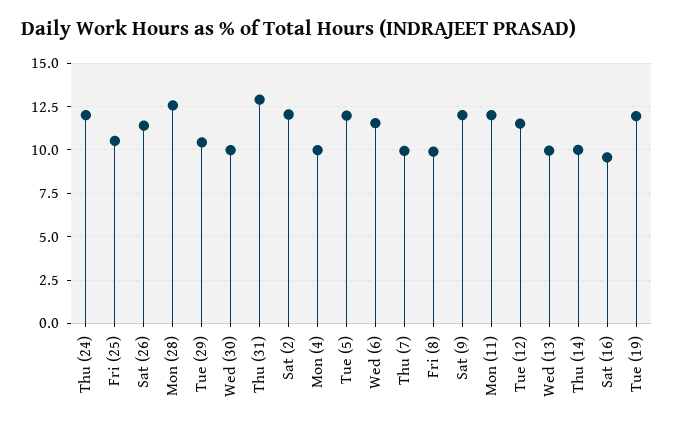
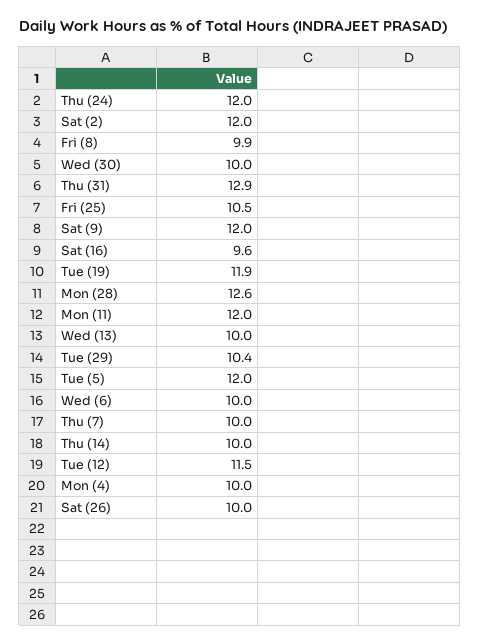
  {
    "Thu (24)": 12,
    "Fri (25)": 10.5,
-   "Sat (26)": 11.5,
+   "Sat (26)": 10,
    "Mon (28)": 12.6,
    "Tue (29)": 10.4,
    "Wed (30)": 10,
    "Thu (31)": 12.9,
    "Sat (2)": 12,
    "Mon (4)": 10,
    "Tue (5)": 12,
-   "Wed (6)": 11.5,
+   "Wed (6)": 10,
    "Thu (7)": 10,
    "Fri (8)": 9.9,
    "Sat (9)": 12,
    "Mon (11)": 12,
    "Tue (12)": 11.5,
    "Wed (13)": 10,
    "Thu (14)": 10,
    "Sat (16)": 9.6,
    "Tue (19)": 11.9
  }

